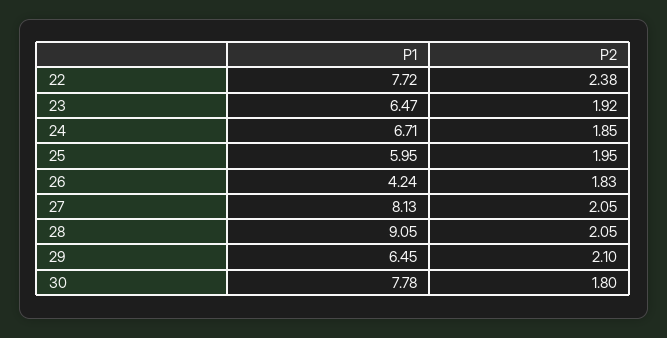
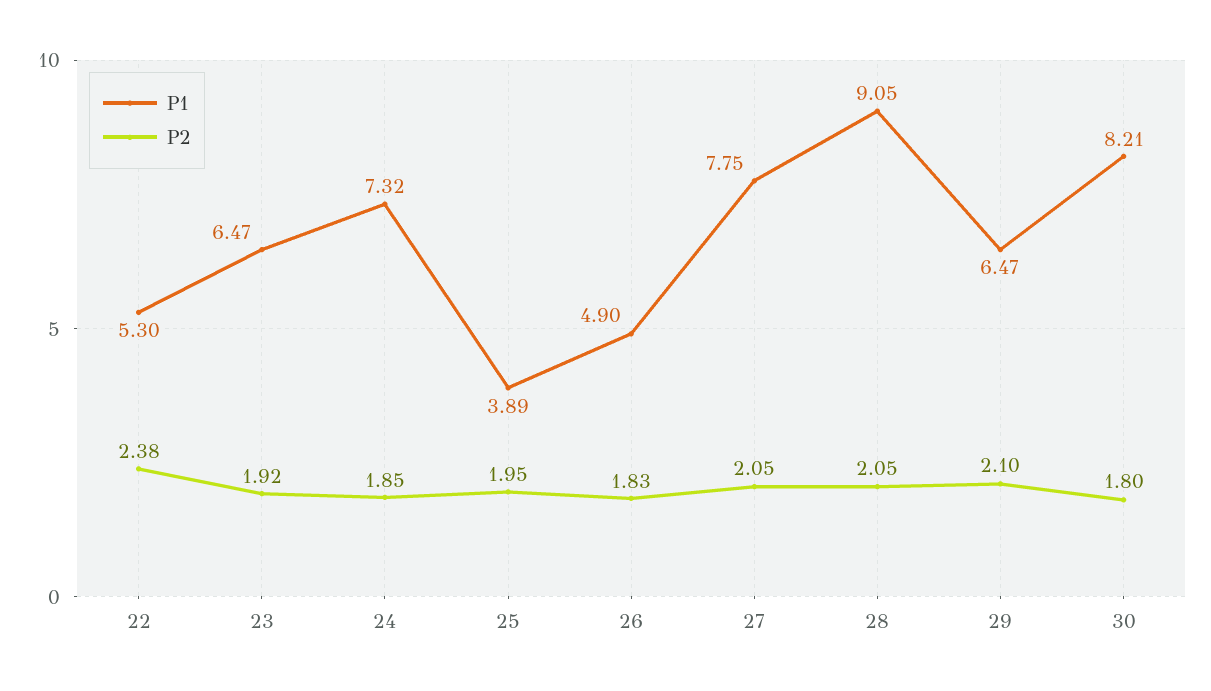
  {
    "P1": {
-     "22": 7.72,
+     "22": 5.3,
      "23": 6.47,
-     "24": 6.71,
+     "24": 7.32,
-     "25": 5.95,
+     "25": 3.89,
-     "26": 4.24,
+     "26": 4.9,
-     "27": 8.13,
+     "27": 7.75,
      "28": 9.05,
-     "29": 6.45,
+     "29": 6.47,
-     "30": 7.78
+     "30": 8.21
    },
    "P2": {
      "22": 2.38,
      "23": 1.92,
      "24": 1.85,
      "25": 1.95,
      "26": 1.83,
      "27": 2.05,
      "28": 2.05,
      "29": 2.1,
      "30": 1.8
    }
  }

